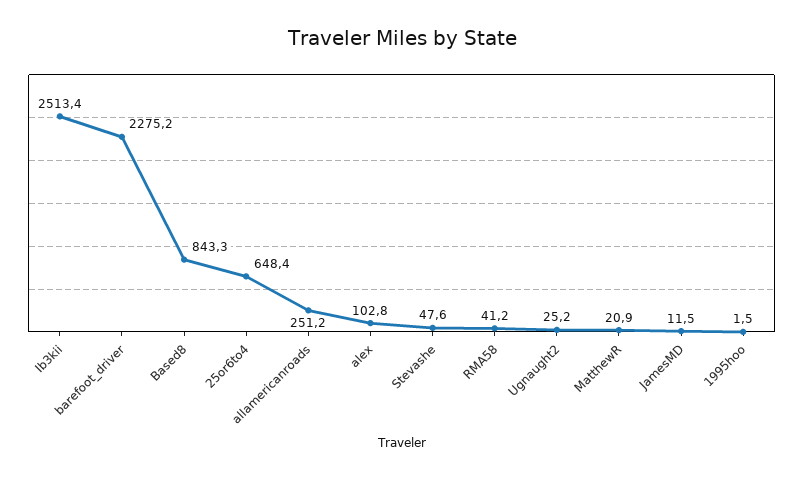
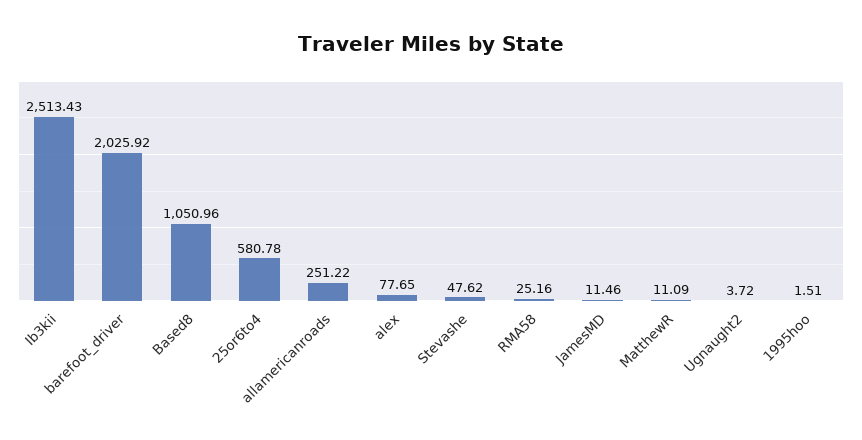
  {
    "Ib3kii": 2513.43,
-   "barefoot_driver": 2275.2,
+   "barefoot_driver": 2025.92,
-   "Based8": 843.3,
+   "Based8": 1050.96,
-   "25or6to4": 648.4,
+   "25or6to4": 580.78,
    "allamericanroads": 251.22,
-   "alex": 102.8,
+   "alex": 77.65,
    "Stevashe": 47.62,
-   "RMA58": 41.2,
+   "RMA58": 25.16,
-   "Ugnaught2": 25.2,
+   "Ugnaught2": 3.72,
-   "MatthewR": 20.9,
+   "MatthewR": 11.09,
    "JamesMD": 11.46,
    "1995hoo": 1.51
  }

